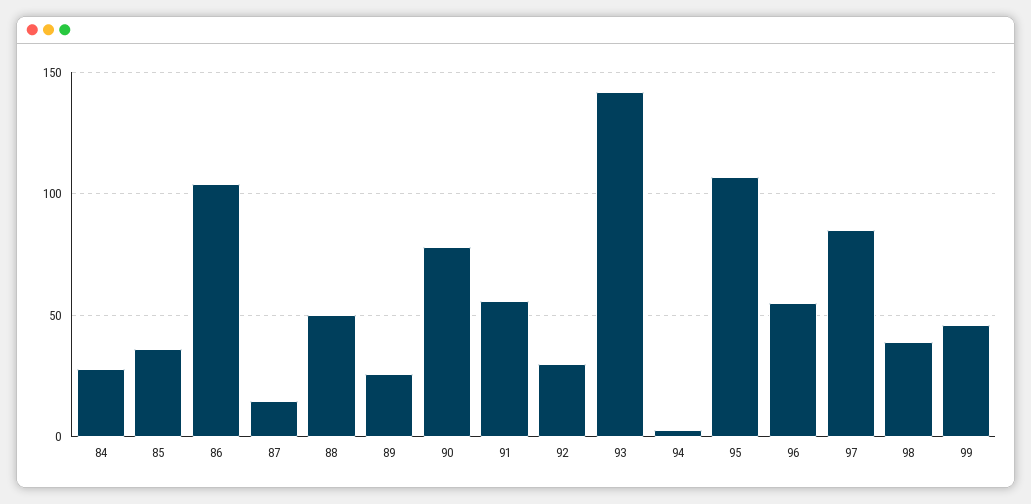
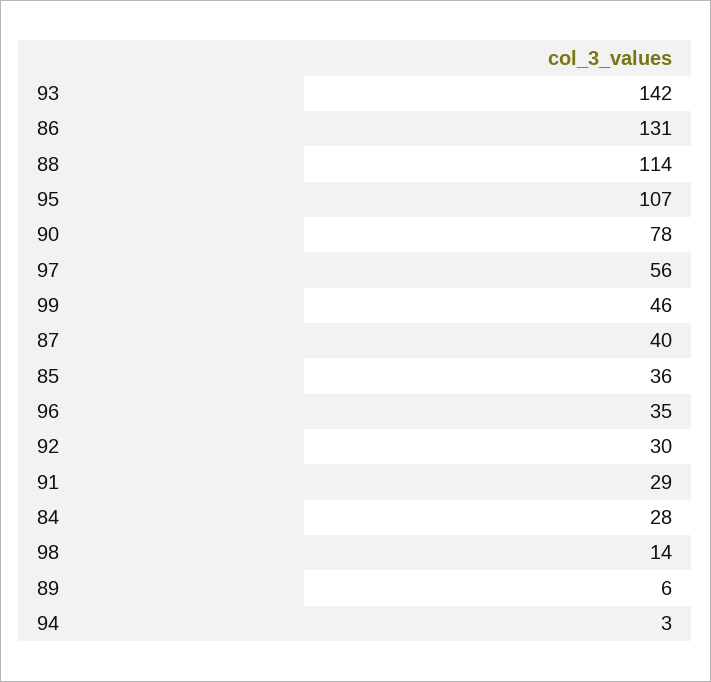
  {
    "84": 28,
    "85": 36,
-   "86": 105,
+   "86": 131,
-   "87": 15,
+   "87": 40,
-   "88": 50,
+   "88": 114,
-   "89": 25,
+   "89": 6,
    "90": 78,
-   "91": 55,
+   "91": 29,
    "92": 30,
    "93": 142,
    "94": 3,
    "95": 107,
-   "96": 55,
+   "96": 35,
-   "97": 85,
+   "97": 56,
-   "98": 40,
+   "98": 14,
    "99": 46
  }

